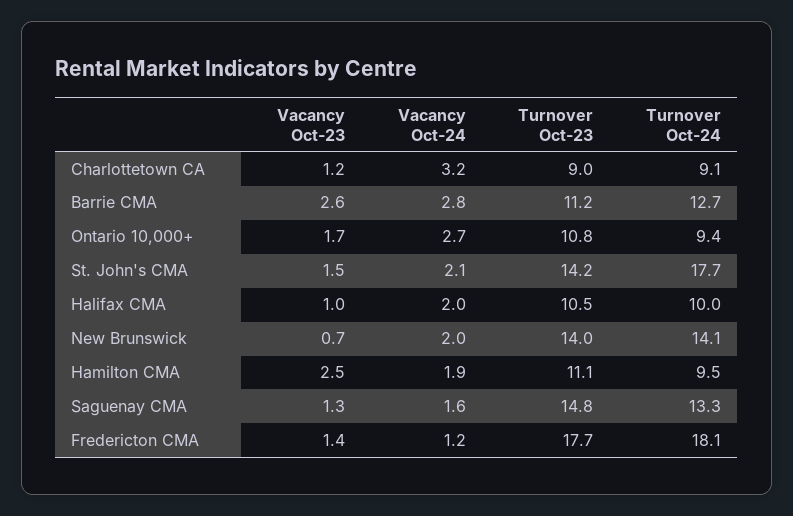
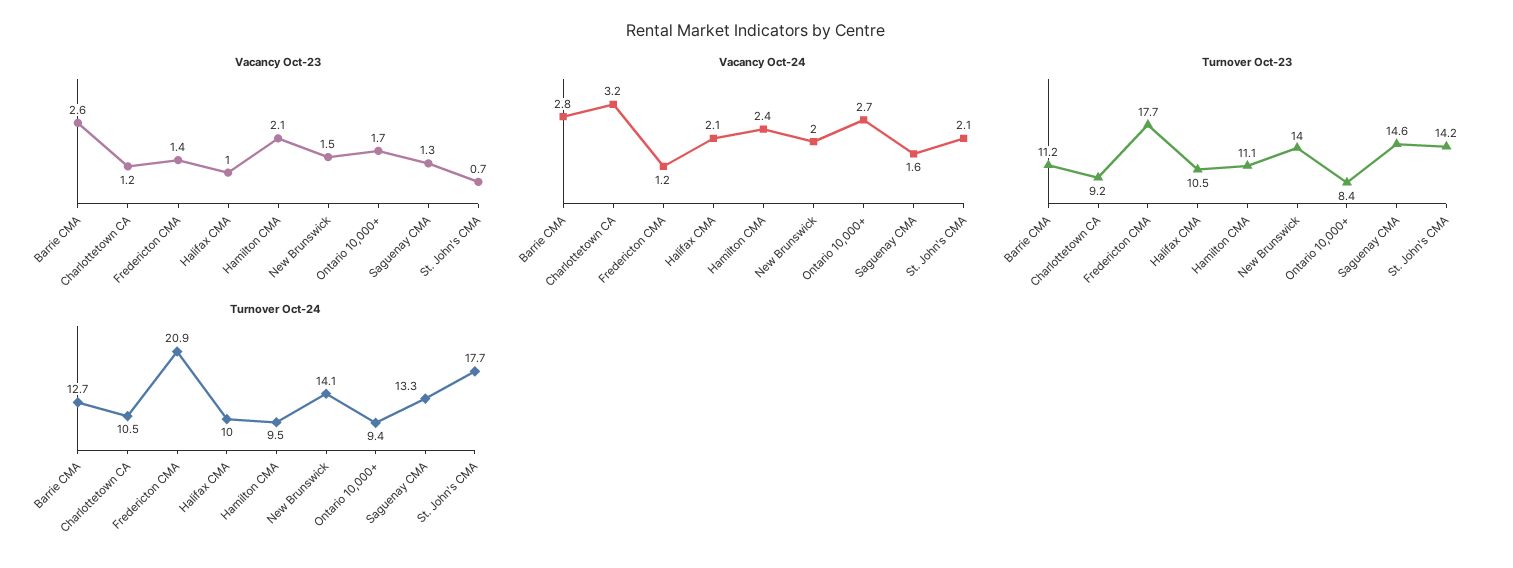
  {
    "Vacancy Oct-23": {
      "Charlottetown CA": 1.2,
      "Barrie CMA": 2.6,
      "Ontario 10,000+": 1.7,
-     "St. John's CMA": 1.5,
+     "St. John's CMA": 0.7,
      "Halifax CMA": 1,
-     "New Brunswick": 0.7,
+     "New Brunswick": 1.5,
-     "Hamilton CMA": 2.5,
+     "Hamilton CMA": 2.1,
      "Saguenay CMA": 1.3,
      "Fredericton CMA": 1.4
    },
    "Vacancy Oct-24": {
      "Charlottetown CA": 3.2,
      "Barrie CMA": 2.8,
      "Ontario 10,000+": 2.7,
      "St. John's CMA": 2.1,
-     "Halifax CMA": 2,
+     "Halifax CMA": 2.1,
      "New Brunswick": 2,
-     "Hamilton CMA": 1.9,
+     "Hamilton CMA": 2.4,
      "Saguenay CMA": 1.6,
      "Fredericton CMA": 1.2
    },
    "Turnover Oct-23": {
-     "Charlottetown CA": 9,
+     "Charlottetown CA": 9.2,
      "Barrie CMA": 11.2,
-     "Ontario 10,000+": 10.8,
+     "Ontario 10,000+": 8.4,
      "St. John's CMA": 14.2,
      "Halifax CMA": 10.5,
      "New Brunswick": 14,
      "Hamilton CMA": 11.1,
-     "Saguenay CMA": 14.8,
+     "Saguenay CMA": 14.6,
      "Fredericton CMA": 17.7
    },
    "Turnover Oct-24": {
-     "Charlottetown CA": 9.1,
+     "Charlottetown CA": 10.5,
      "Barrie CMA": 12.7,
      "Ontario 10,000+": 9.4,
      "St. John's CMA": 17.7,
      "Halifax CMA": 10,
      "New Brunswick": 14.1,
      "Hamilton CMA": 9.5,
      "Saguenay CMA": 13.3,
-     "Fredericton CMA": 18.1
+     "Fredericton CMA": 20.9
    }
  }

